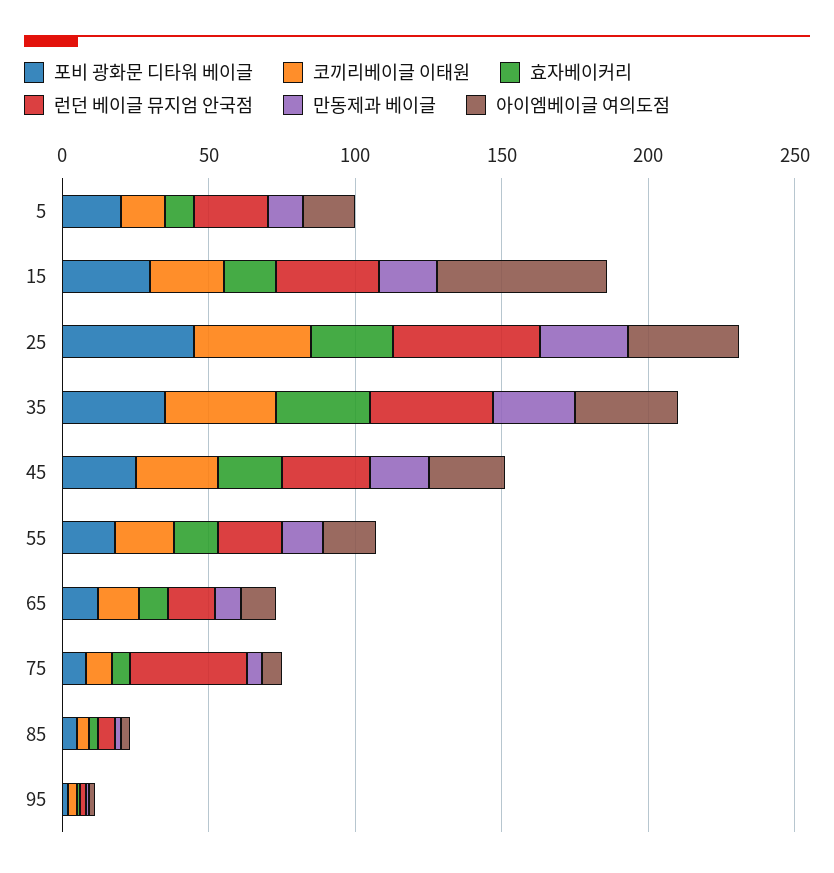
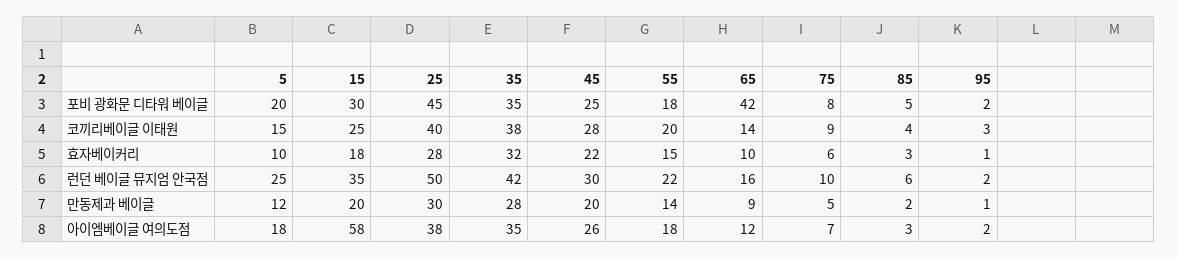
  {
    "포비 광화문 디타워 베이글": {
      "5": 20,
      "15": 30,
      "25": 45,
      "35": 35,
      "45": 25,
      "55": 18,
-     "65": 10,
+     "65": 42,
      "75": 8,
      "85": 5,
      "95": 2
    },
    "코끼리베이글 이태원": {
      "5": 15,
      "15": 25,
      "25": 40,
      "35": 38,
      "45": 28,
      "55": 20,
      "65": 14,
      "75": 9,
      "85": 4,
      "95": 3
    },
    "효자베이커리": {
      "5": 10,
      "15": 18,
      "25": 28,
      "35": 32,
      "45": 22,
      "55": 15,
      "65": 10,
      "75": 6,
      "85": 3,
      "95": 1
    },
    "런던 베이글 뮤지엄 안국점": {
      "5": 25,
      "15": 35,
      "25": 50,
      "35": 42,
      "45": 30,
      "55": 22,
      "65": 16,
-     "75": 40,
+     "75": 10,
      "85": 6,
      "95": 2
    },
    "만동제과 베이글": {
      "5": 12,
      "15": 20,
      "25": 30,
      "35": 28,
      "45": 20,
      "55": 14,
      "65": 9,
      "75": 5,
      "85": 2,
      "95": 1
    },
    "아이엠베이글 여의도점": {
      "5": 18,
      "15": 58,
      "25": 38,
      "35": 35,
      "45": 26,
      "55": 18,
      "65": 12,
      "75": 7,
      "85": 3,
      "95": 2
    }
  }

